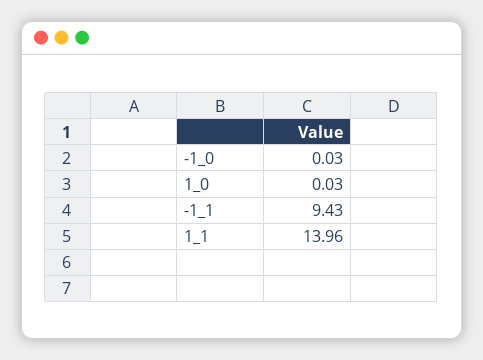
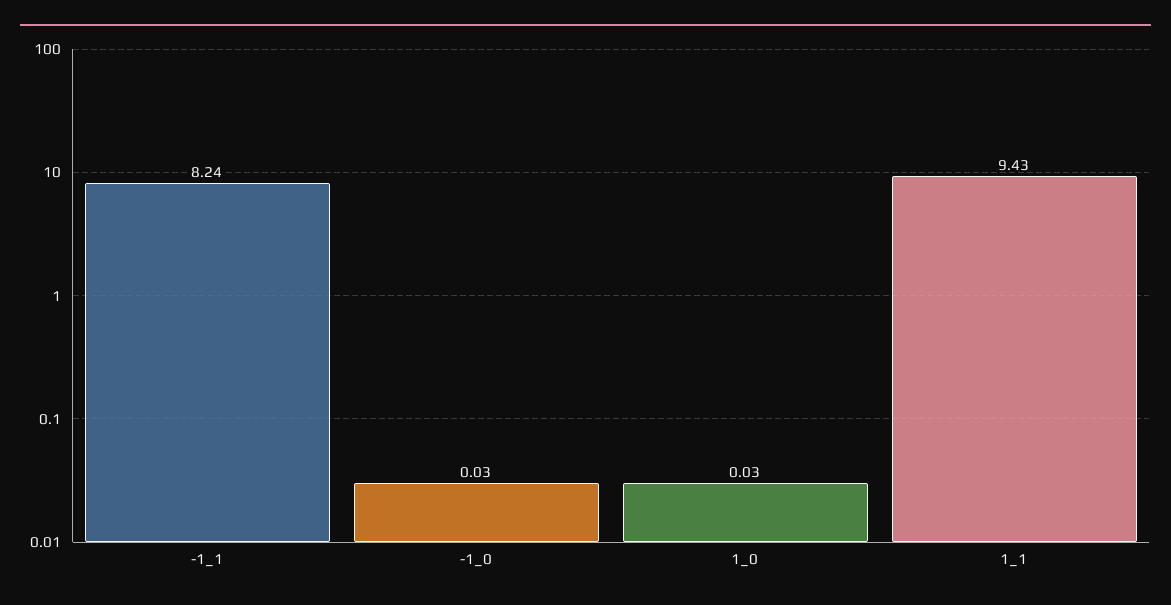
  {
    "-1_0": 0.03,
    "1_0": 0.03,
-   "-1_1": 9.43,
+   "-1_1": 8.24,
-   "1_1": 13.96
+   "1_1": 9.43
  }

